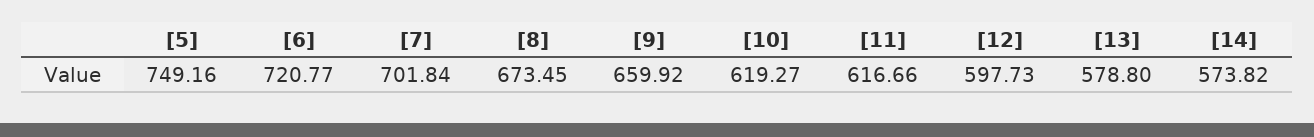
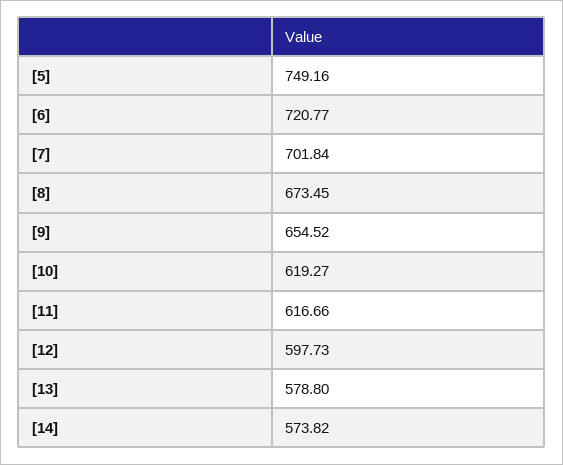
  {
    "[5]": 749.16,
    "[6]": 720.77,
    "[7]": 701.84,
    "[8]": 673.45,
-   "[9]": 659.92,
+   "[9]": 654.52,
    "[10]": 619.27,
    "[11]": 616.66,
    "[12]": 597.73,
    "[13]": 578.8,
    "[14]": 573.82
  }

